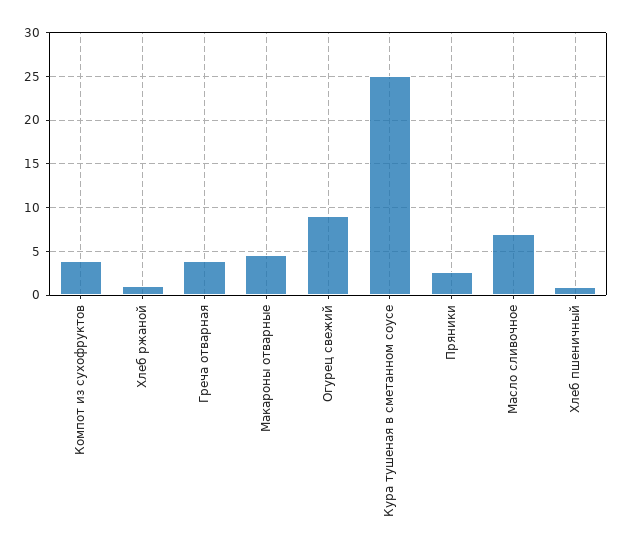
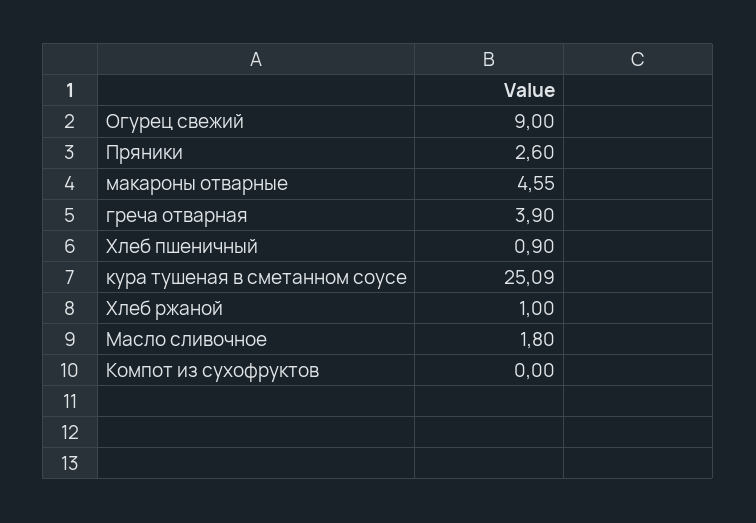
  {
-   "Компот из сухофруктов": 4,
+   "Компот из сухофруктов": 0,
    "Хлеб ржаной": 1,
    "Греча отварная": 3.9,
    "Макароны отварные": 4.55,
    "Огурец свежий": 9,
    "Кура тушеная в сметанном соусе": 25.09,
    "Пряники": 2.6,
-   "Масло сливочное": 7,
+   "Масло сливочное": 1.8,
    "Хлеб пшеничный": 0.9
  }

